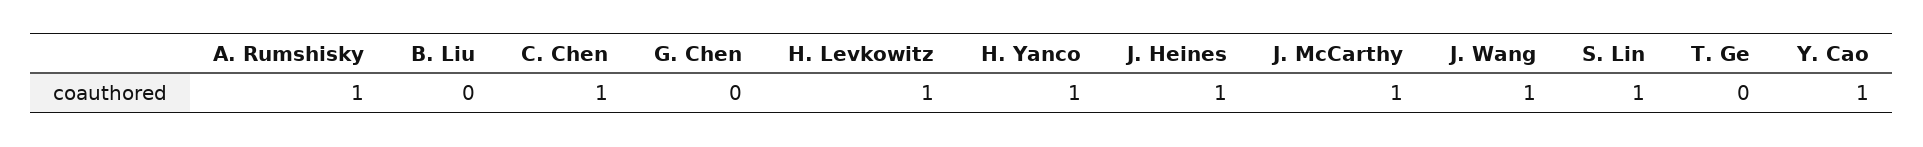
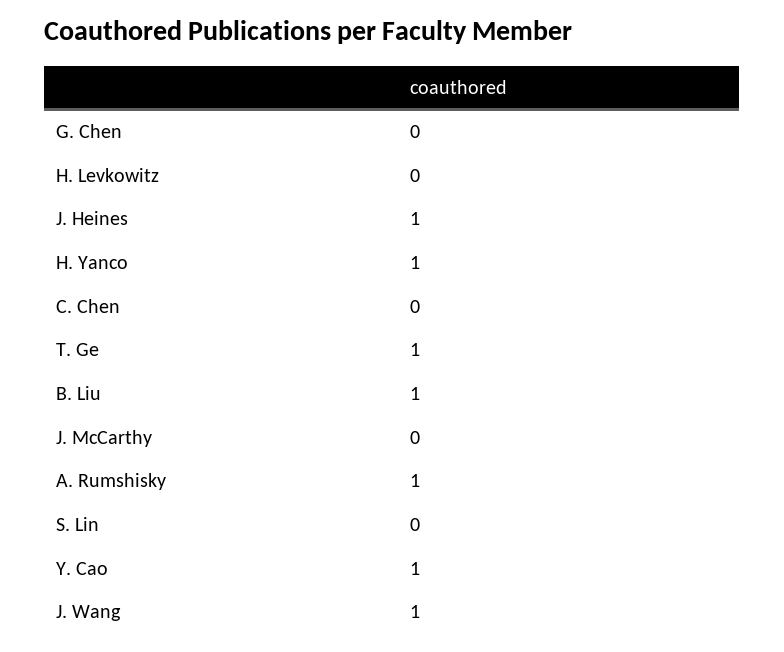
  {
    "A. Rumshisky": 1,
-   "B. Liu": 0,
+   "B. Liu": 1,
-   "C. Chen": 1,
+   "C. Chen": 0,
    "G. Chen": 0,
-   "H. Levkowitz": 1,
+   "H. Levkowitz": 0,
    "H. Yanco": 1,
    "J. Heines": 1,
-   "J. McCarthy": 1,
+   "J. McCarthy": 0,
    "J. Wang": 1,
-   "S. Lin": 1,
+   "S. Lin": 0,
-   "T. Ge": 0,
+   "T. Ge": 1,
    "Y. Cao": 1
  }

